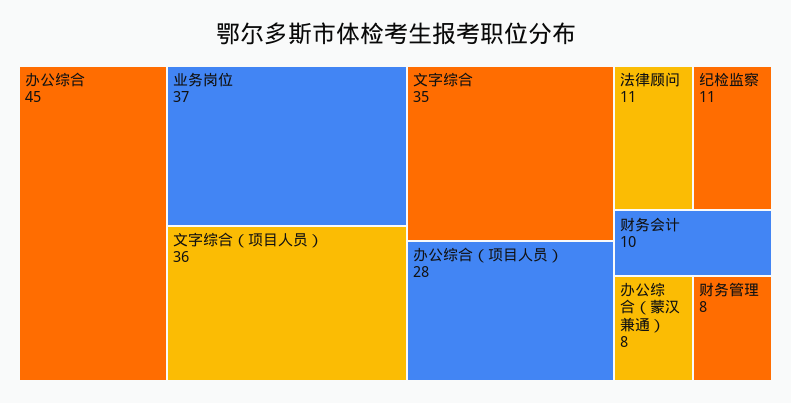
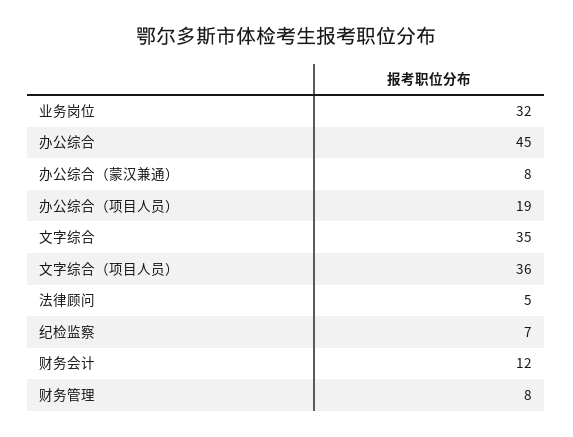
  {
    "办公综合": 45,
-   "业务岗位": 37,
+   "业务岗位": 32,
    "文字综合（项目人员）": 36,
    "文字综合": 35,
-   "办公综合（项目人员）": 28,
+   "办公综合（项目人员）": 19,
-   "法律顾问": 11,
+   "法律顾问": 5,
-   "纪检监察": 11,
+   "纪检监察": 7,
-   "财务会计": 10,
+   "财务会计": 12,
    "办公综合（蒙汉兼通）": 8,
    "财务管理": 8
  }

